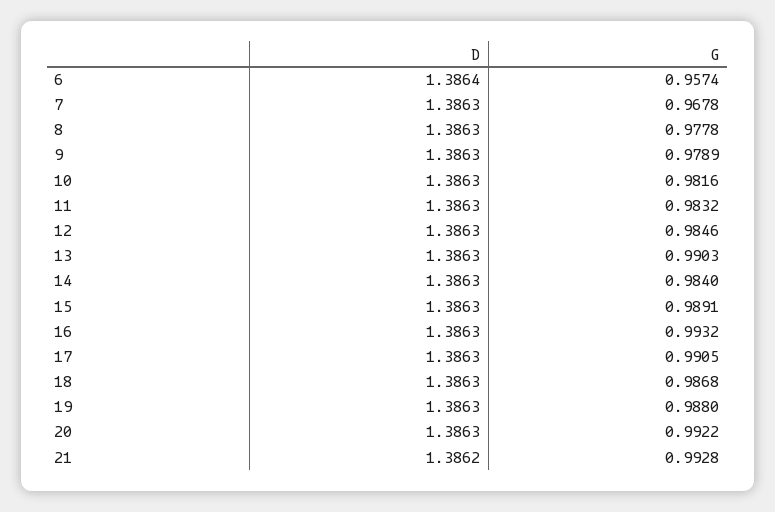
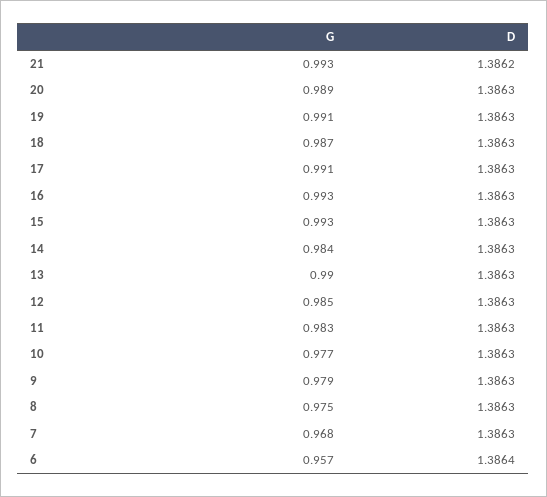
  {
    "D": {
      "6": 1.3864,
      "7": 1.3863,
      "8": 1.3863,
      "9": 1.3863,
      "10": 1.3863,
      "11": 1.3863,
      "12": 1.3863,
      "13": 1.3863,
      "14": 1.3863,
      "15": 1.3863,
      "16": 1.3863,
      "17": 1.3863,
      "18": 1.3863,
      "19": 1.3863,
      "20": 1.3863,
      "21": 1.3862
    },
    "G": {
      "6": 0.9574,
      "7": 0.9678,
-     "8": 0.9778,
+     "8": 0.975,
      "9": 0.9789,
-     "10": 0.9816,
+     "10": 0.977,
      "11": 0.9832,
      "12": 0.9846,
      "13": 0.9903,
      "14": 0.984,
-     "15": 0.9891,
+     "15": 0.993,
      "16": 0.9932,
      "17": 0.9905,
      "18": 0.9868,
-     "19": 0.988,
+     "19": 0.991,
-     "20": 0.9922,
+     "20": 0.989,
      "21": 0.9928
    }
  }

